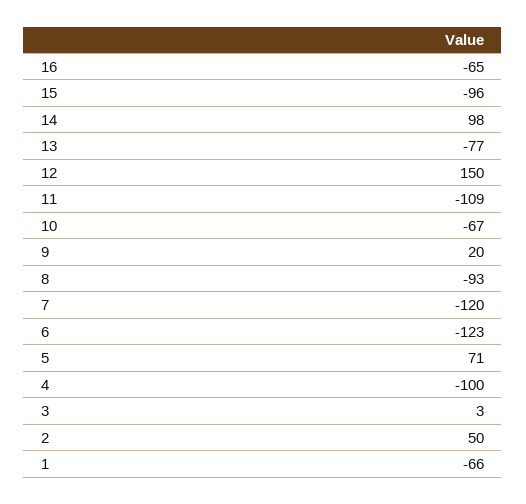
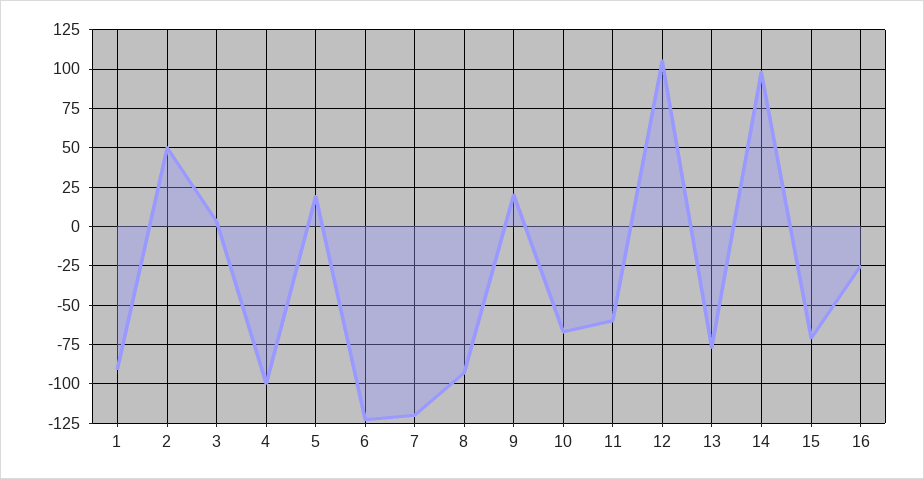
  {
-   "16": -65,
+   "16": -25,
-   "15": -96,
+   "15": -70,
    "14": 98,
    "13": -77,
-   "12": 150,
+   "12": 105,
-   "11": -109,
+   "11": -60,
    "10": -67,
    "9": 20,
    "8": -93,
    "7": -120,
    "6": -123,
-   "5": 71,
+   "5": 20,
    "4": -100,
    "3": 3,
    "2": 50,
-   "1": -66
+   "1": -90
  }

